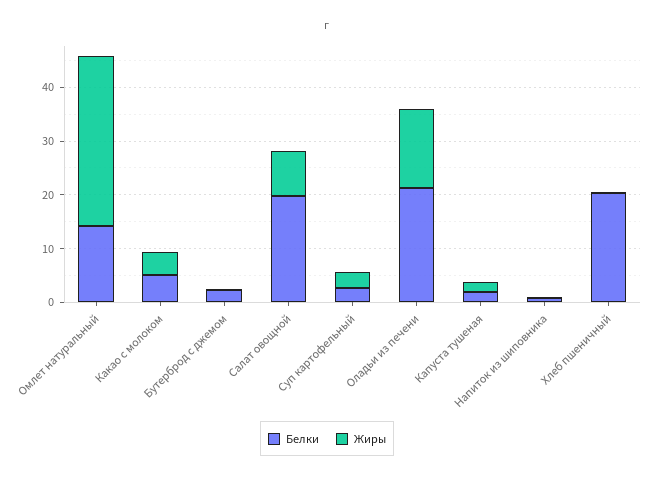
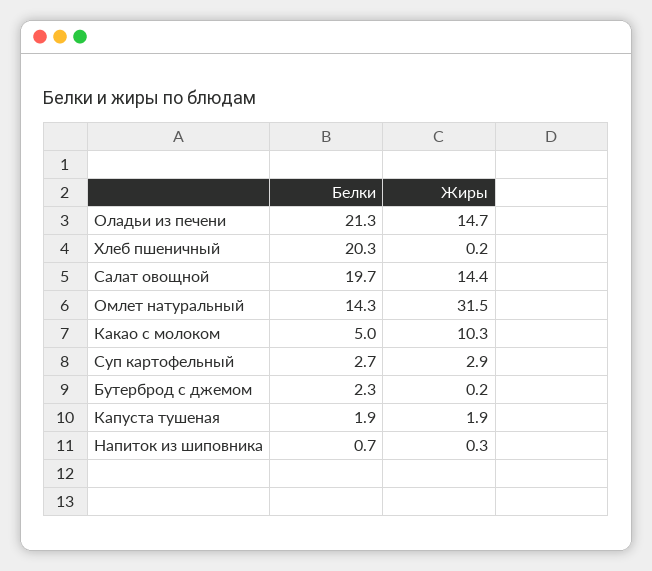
  {
    "Белки": {
      "Омлет натуральный": 14.3,
      "Какао с молоком": 5,
      "Бутерброд с джемом": 2.3,
      "Салат овощной": 19.7,
      "Суп картофельный": 2.7,
      "Оладьи из печени": 21.3,
      "Капуста тушеная": 1.9,
      "Напиток из шиповника": 0.7,
      "Хлеб пшеничный": 20.3
    },
    "Жиры": {
      "Омлет натуральный": 31.5,
-     "Какао с молоком": 4,
+     "Какао с молоком": 10.3,
      "Бутерброд с джемом": 0.2,
-     "Салат овощной": 8,
+     "Салат овощной": 14.4,
      "Суп картофельный": 2.9,
      "Оладьи из печени": 14.7,
      "Капуста тушеная": 1.9,
      "Напиток из шиповника": 0.3,
      "Хлеб пшеничный": 0.2
    }
  }

